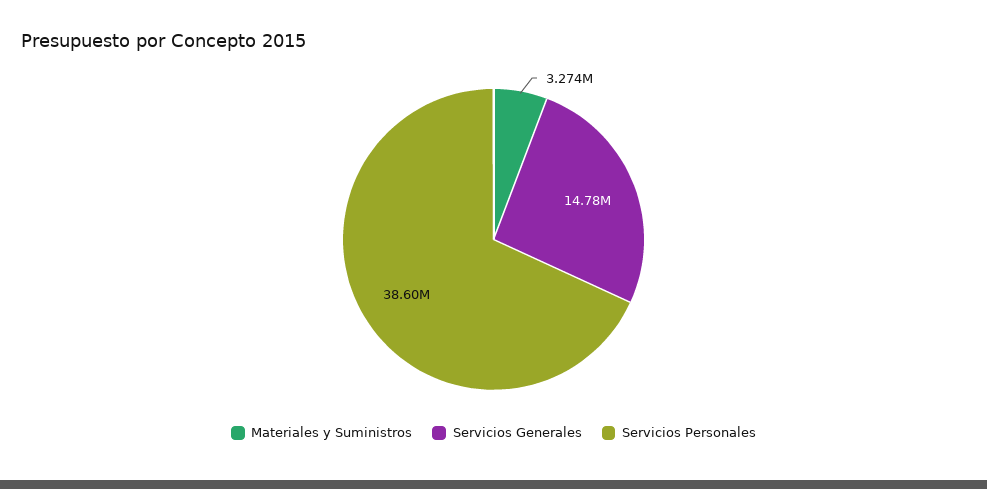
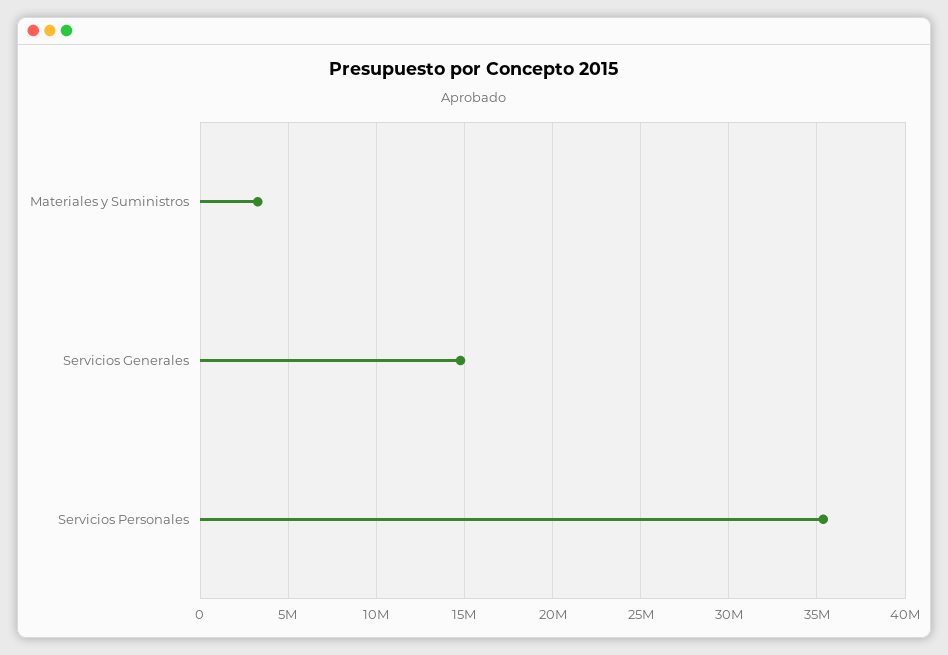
  {
    "Materiales y Suministros": 3274000,
    "Servicios Generales": 14780000,
-   "Servicios Personales": 38600000
+   "Servicios Personales": 35500000
  }

